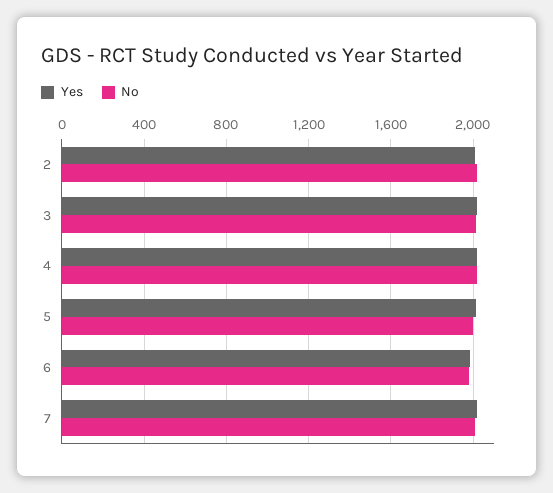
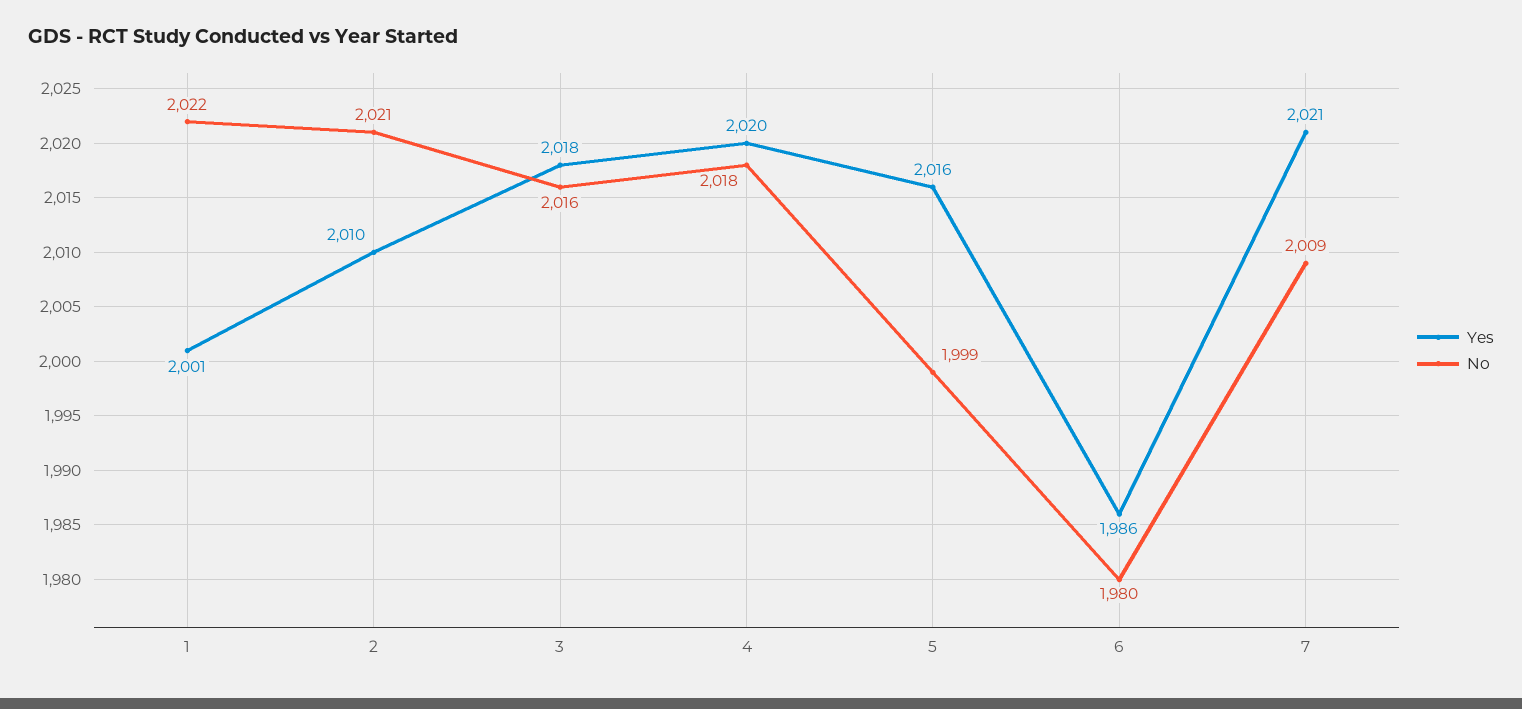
  {
    "Yes": {
      "2": 2010,
      "3": 2018,
      "4": 2020,
      "5": 2016,
      "6": 1986,
-     "7": 2021
+     "7": 2021,
+     "1": 2001
    },
    "No": {
      "2": 2021,
      "3": 2016,
      "4": 2018,
      "5": 1999,
      "6": 1980,
-     "7": 2009
+     "7": 2009,
+     "1": 2022
    }
  }

